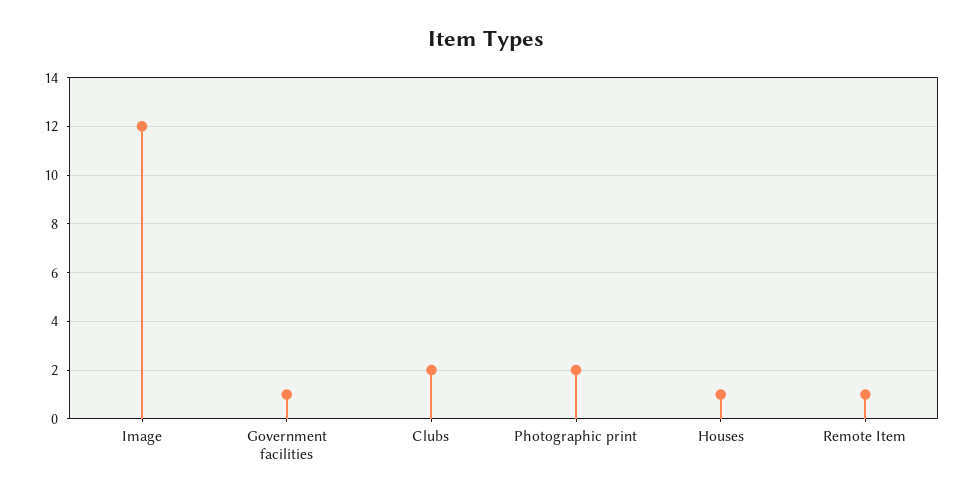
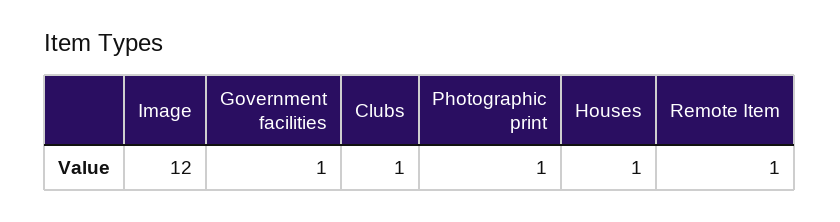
  {
    "Image": 12,
    "Government facilities": 1,
-   "Clubs": 2,
+   "Clubs": 1,
-   "Photographic print": 2,
+   "Photographic print": 1,
    "Houses": 1,
    "Remote Item": 1
  }

